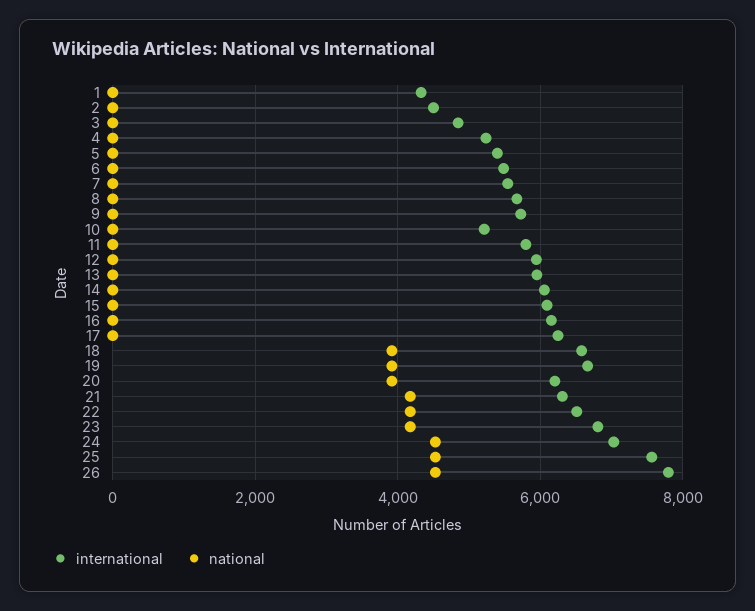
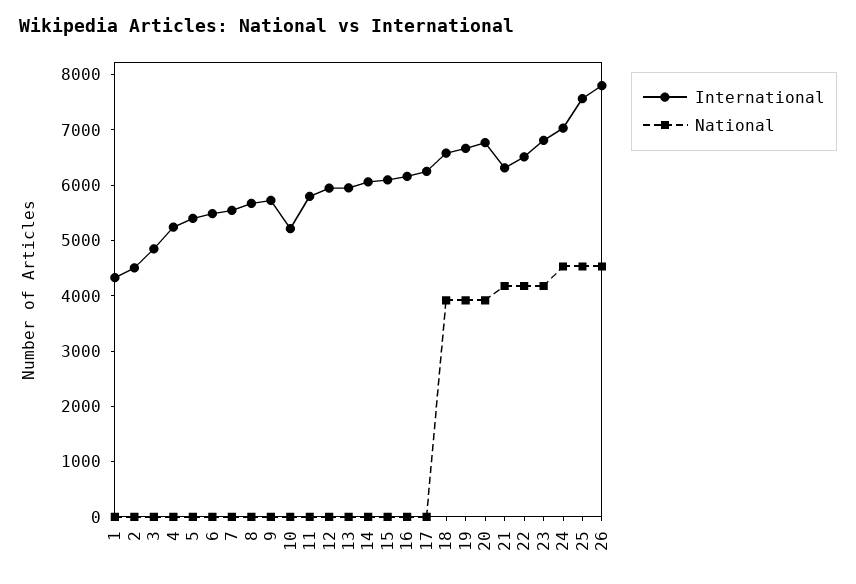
  {
    "international": {
      "1": 4400,
      "2": 4600,
      "3": 4800,
      "4": 5200,
      "5": 5400,
      "6": 5400,
      "7": 5600,
      "8": 5600,
      "9": 5800,
      "10": 5200,
      "11": 5800,
      "12": 6000,
      "13": 6000,
      "14": 6000,
      "15": 6000,
      "16": 6200,
      "17": 6200,
      "18": 6600,
      "19": 6600,
-     "20": 6200,
+     "20": 6800,
      "21": 6400,
      "22": 6600,
      "23": 6800,
      "24": 7000,
      "25": 7600,
      "26": 7800
    },
    "national": {
      "1": 0,
      "2": 0,
      "3": 0,
      "4": 0,
      "5": 0,
      "6": 0,
      "7": 0,
      "8": 0,
      "9": 0,
      "10": 0,
      "11": 0,
      "12": 0,
      "13": 0,
      "14": 0,
      "15": 0,
      "16": 0,
      "17": 0,
      "18": 4000,
      "19": 4000,
      "20": 4000,
      "21": 4200,
      "22": 4200,
      "23": 4200,
      "24": 4600,
      "25": 4600,
      "26": 4600
    }
  }

